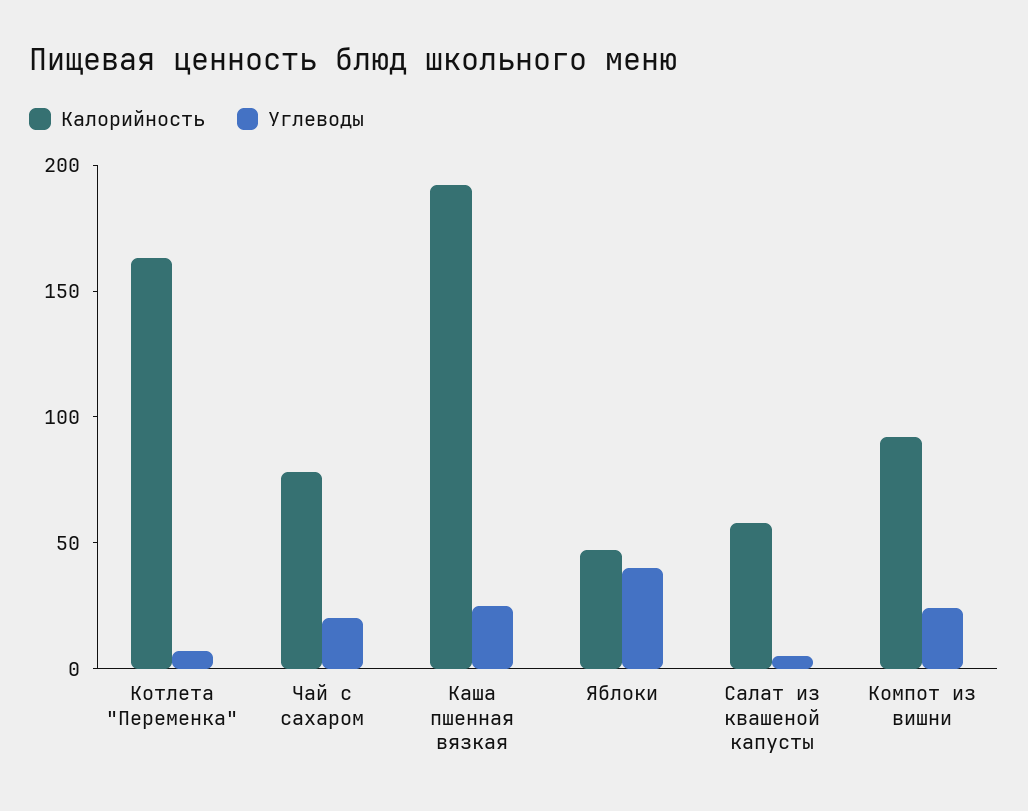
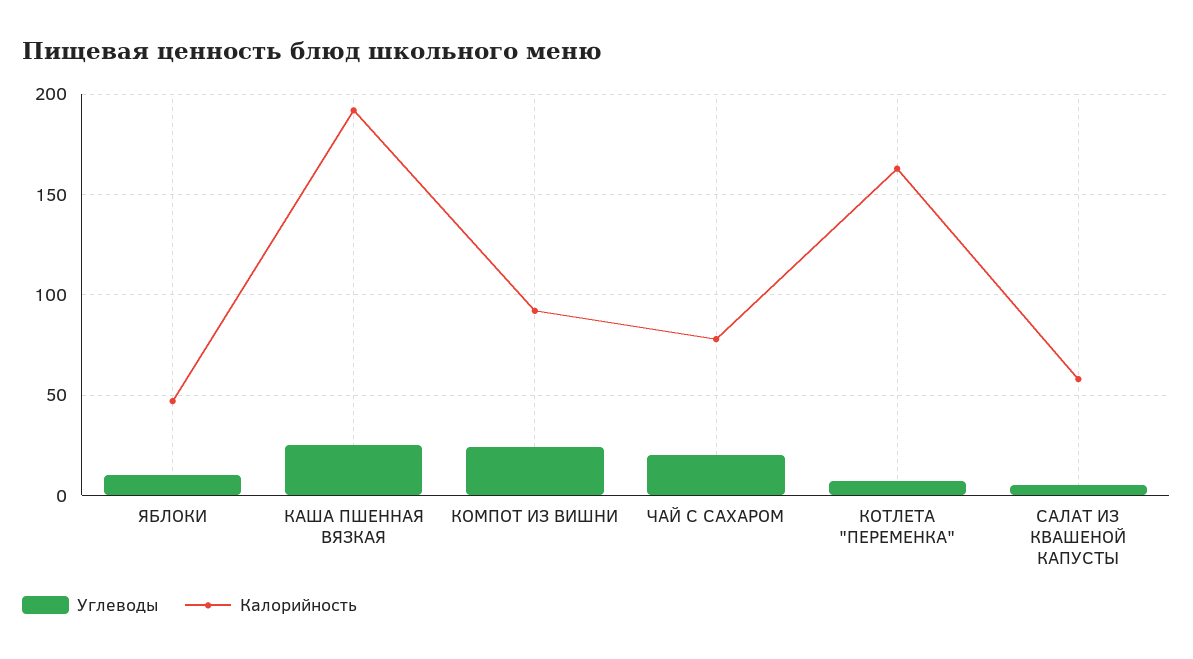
  {
    "Калорийность": {
      "Котлета \"Переменка\"": 165,
      "Чай с сахаром": 80,
      "Каша пшенная вязкая": 190,
      "Яблоки": 45,
      "Салат из квашеной капусты": 60,
      "Компот из вишни": 90
    },
    "Углеводы": {
      "Котлета \"Переменка\"": 5,
      "Чай с сахаром": 20,
      "Каша пшенная вязкая": 25,
-     "Яблоки": 40,
+     "Яблоки": 10,
      "Салат из квашеной капусты": 5,
      "Компот из вишни": 25
    }
  }

